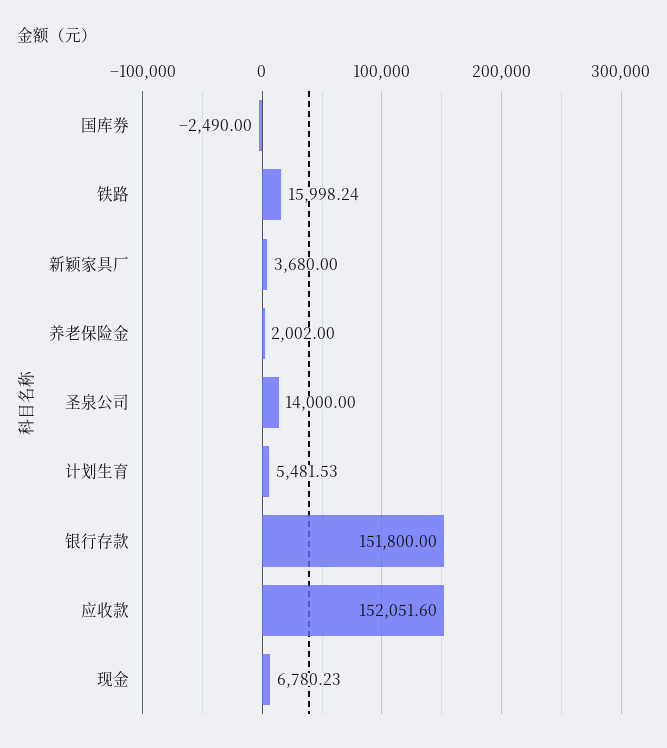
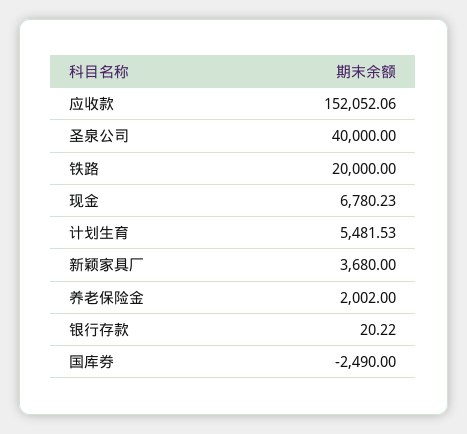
  {
    "国库券": -2490,
-   "铁路": 15998.24,
+   "铁路": 20000,
    "新颖家具厂": 3680,
    "养老保险金": 2002,
-   "圣泉公司": 14000,
+   "圣泉公司": 40000,
    "计划生育": 5481.53,
-   "银行存款": 151800,
+   "银行存款": 20.22,
-   "应收款": 152051.6,
+   "应收款": 152052.06,
    "现金": 6780.23
  }

